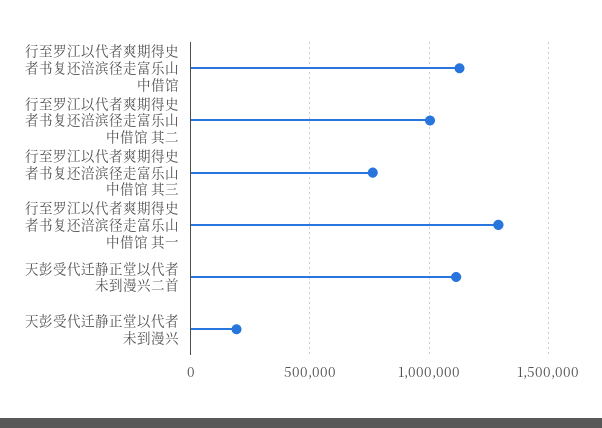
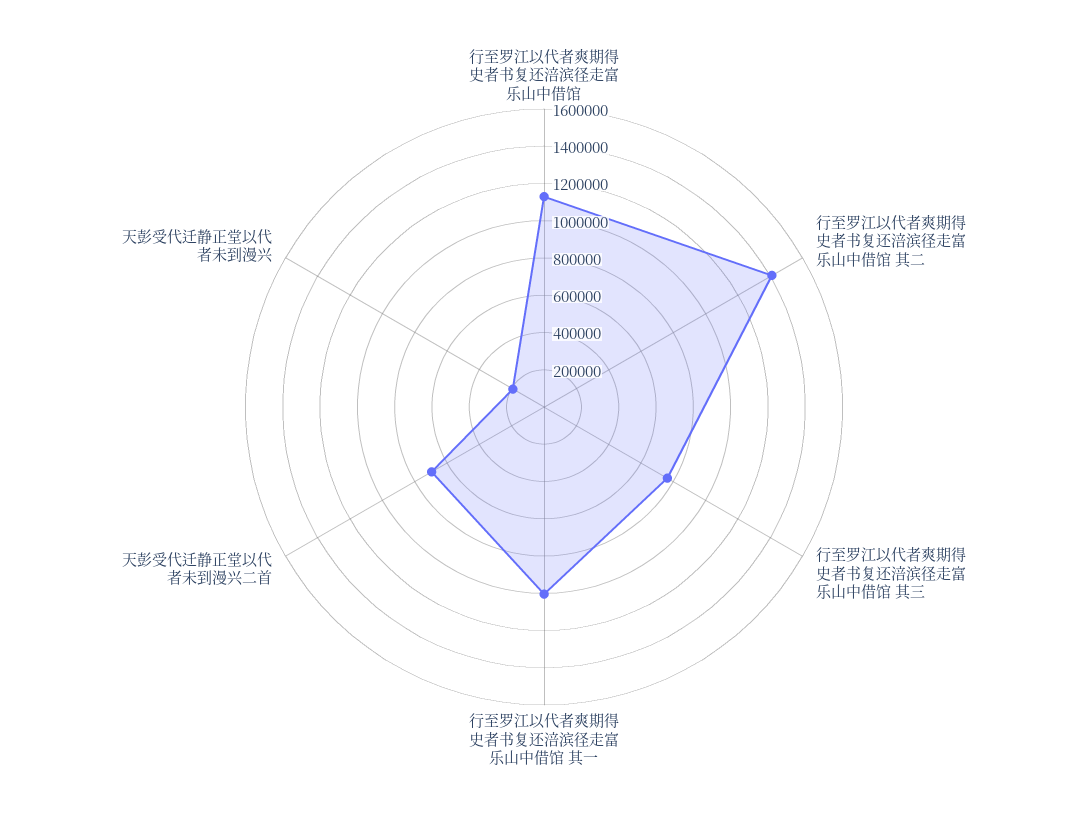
  {
    "行至罗江以代者爽期得史者书复还涪滨径走富乐山中借馆": 1150000,
-   "行至罗江以代者爽期得史者书复还涪滨径走富乐山中借馆 其二": 1000000,
+   "行至罗江以代者爽期得史者书复还涪滨径走富乐山中借馆 其二": 1400000,
    "行至罗江以代者爽期得史者书复还涪滨径走富乐山中借馆 其三": 750000,
-   "行至罗江以代者爽期得史者书复还涪滨径走富乐山中借馆 其一": 1300000,
+   "行至罗江以代者爽期得史者书复还涪滨径走富乐山中借馆 其一": 1000000,
-   "天彭受代迁静正堂以代者未到漫兴二首": 1100000,
+   "天彭受代迁静正堂以代者未到漫兴二首": 700000,
    "天彭受代迁静正堂以代者未到漫兴": 200000
  }

